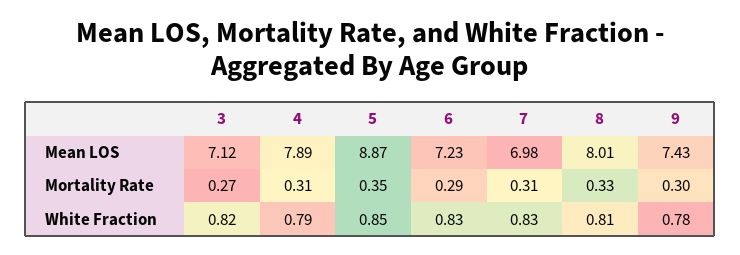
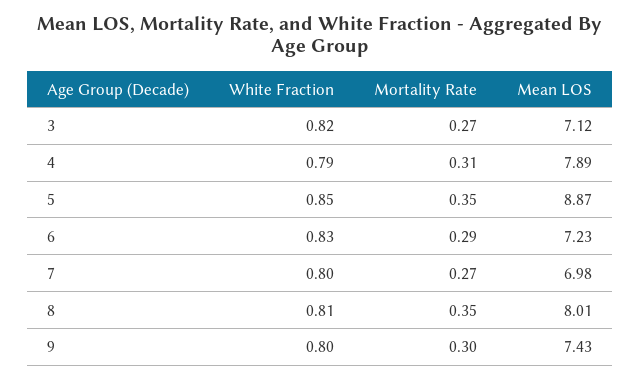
  {
    "3": {
      "Mean LOS": 7.12,
      "Mortality Rate": 0.27,
      "White Fraction": 0.82
    },
    "4": {
      "Mean LOS": 7.89,
      "Mortality Rate": 0.31,
      "White Fraction": 0.79
    },
    "5": {
      "Mean LOS": 8.87,
      "Mortality Rate": 0.35,
      "White Fraction": 0.85
    },
    "6": {
      "Mean LOS": 7.23,
      "Mortality Rate": 0.29,
      "White Fraction": 0.83
    },
    "7": {
      "Mean LOS": 6.98,
-     "Mortality Rate": 0.31,
+     "Mortality Rate": 0.27,
-     "White Fraction": 0.83
+     "White Fraction": 0.8
    },
    "8": {
      "Mean LOS": 8.01,
-     "Mortality Rate": 0.33,
+     "Mortality Rate": 0.35,
      "White Fraction": 0.81
    },
    "9": {
      "Mean LOS": 7.43,
      "Mortality Rate": 0.3,
-     "White Fraction": 0.78
+     "White Fraction": 0.8
    }
  }

